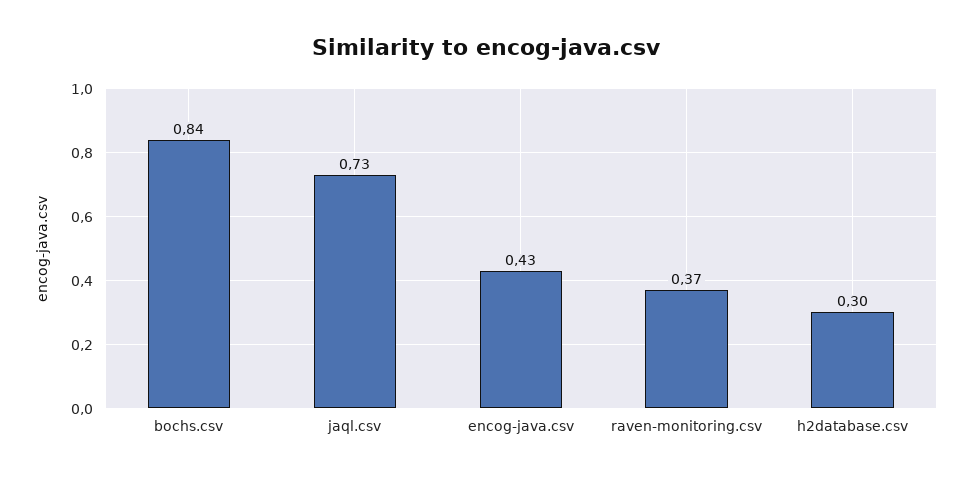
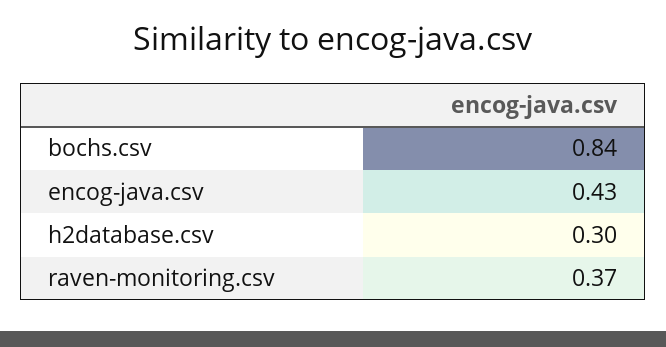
  {
    "bochs.csv": 0.84,
-   "jaql.csv": 0.73,
    "encog-java.csv": 0.43,
    "raven-monitoring.csv": 0.37,
    "h2database.csv": 0.3
  }

